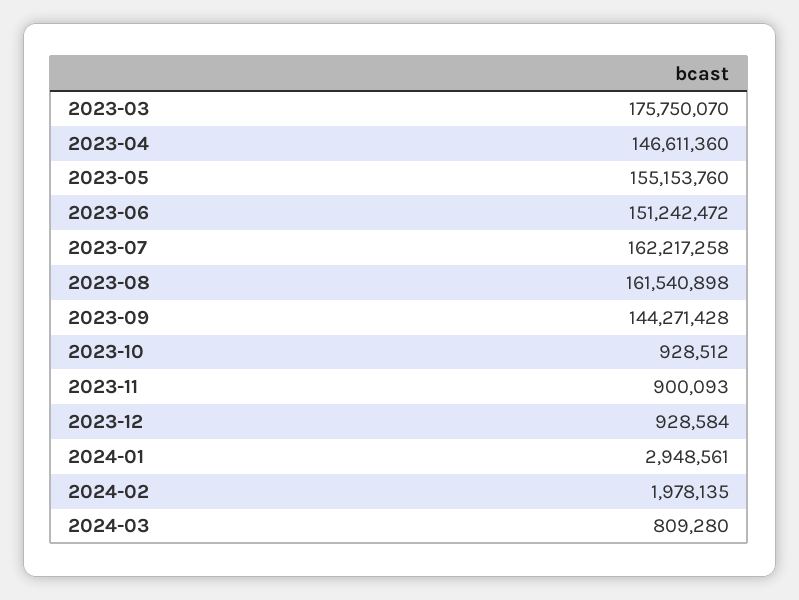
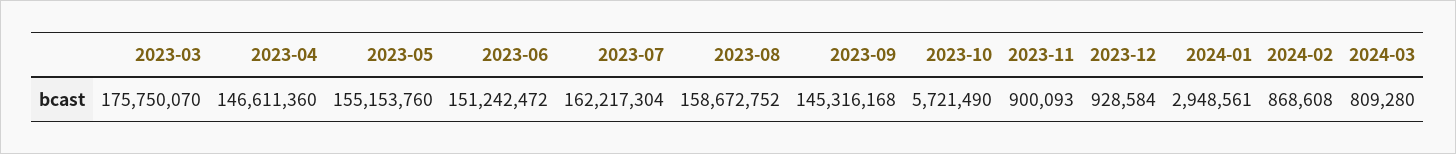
  {
    "2023-03": 175750070,
    "2023-04": 146611360,
    "2023-05": 155153760,
    "2023-06": 151242472,
-   "2023-07": 162217258,
+   "2023-07": 162217304,
-   "2023-08": 161540898,
+   "2023-08": 158672752,
-   "2023-09": 144271428,
+   "2023-09": 145316168,
-   "2023-10": 928512,
+   "2023-10": 5721490,
    "2023-11": 900093,
    "2023-12": 928584,
    "2024-01": 2948561,
-   "2024-02": 1978135,
+   "2024-02": 868608,
    "2024-03": 809280
  }

